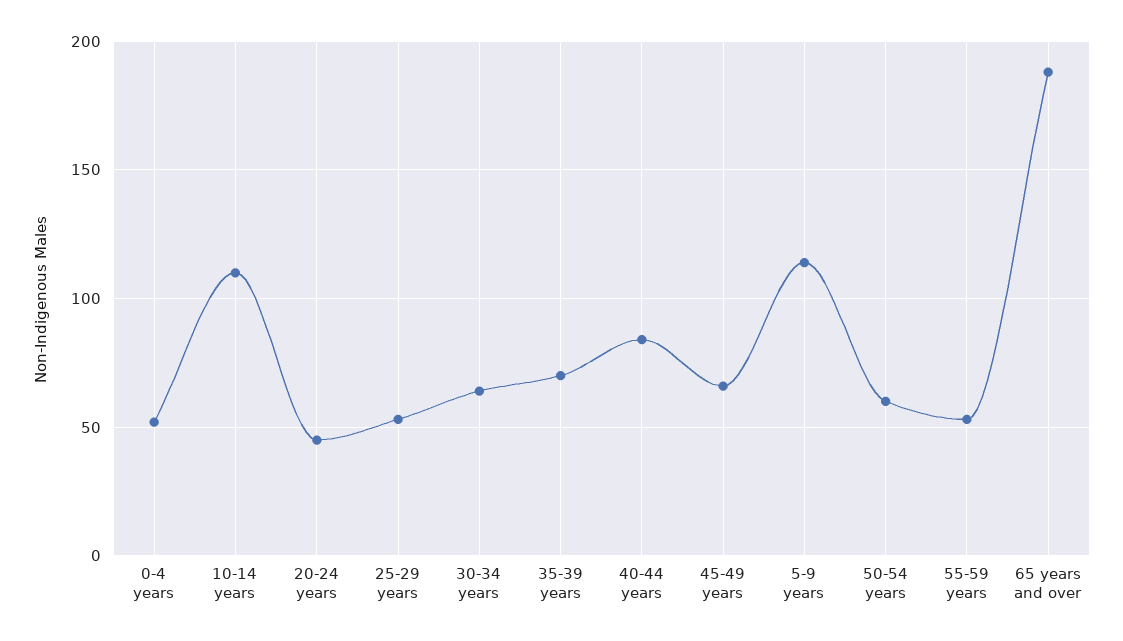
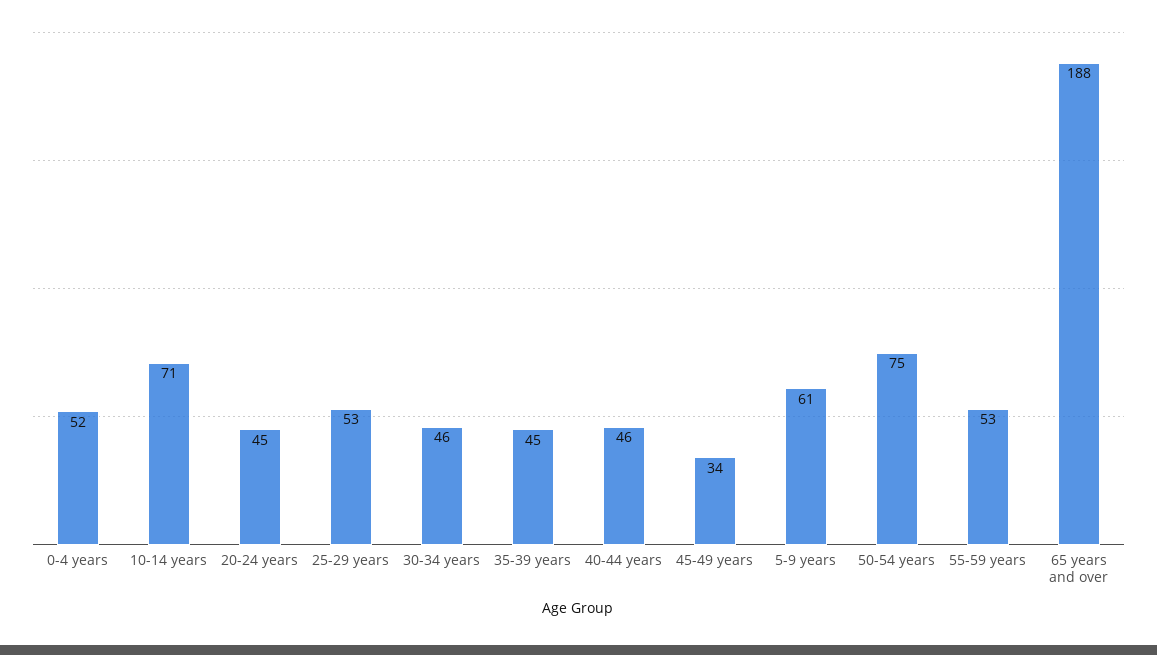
  {
    "0-4 years": 52,
-   "10-14 years": 110,
+   "10-14 years": 71,
    "20-24 years": 45,
    "25-29 years": 53,
-   "30-34 years": 65,
+   "30-34 years": 46,
-   "35-39 years": 70,
+   "35-39 years": 45,
-   "40-44 years": 85,
+   "40-44 years": 46,
-   "45-49 years": 65,
+   "45-49 years": 34,
-   "5-9 years": 115,
+   "5-9 years": 61,
-   "50-54 years": 60,
+   "50-54 years": 75,
    "55-59 years": 53,
    "65 years and over": 188
  }

